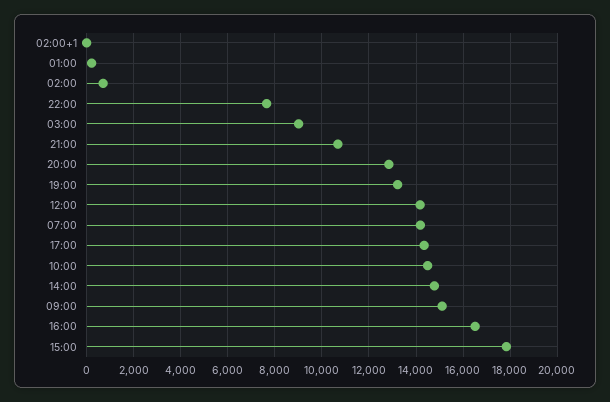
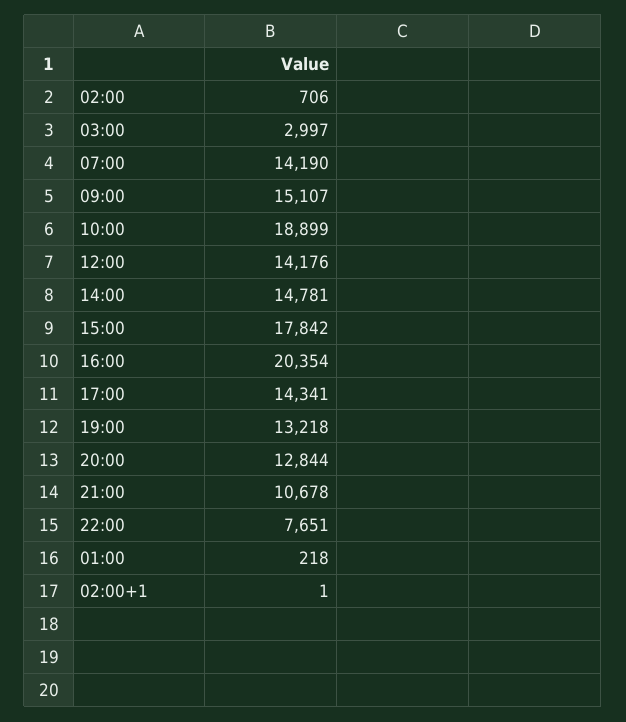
  {
    "02:00+1": 1,
    "01:00": 218,
    "02:00": 706,
    "22:00": 7651,
-   "03:00": 9000,
+   "03:00": 2997,
    "21:00": 10678,
    "20:00": 12844,
    "19:00": 13218,
    "12:00": 14176,
    "07:00": 14190,
    "17:00": 14341,
-   "10:00": 14500,
+   "10:00": 18899,
    "14:00": 14781,
    "09:00": 15107,
-   "16:00": 16500,
+   "16:00": 20354,
    "15:00": 17842
  }

